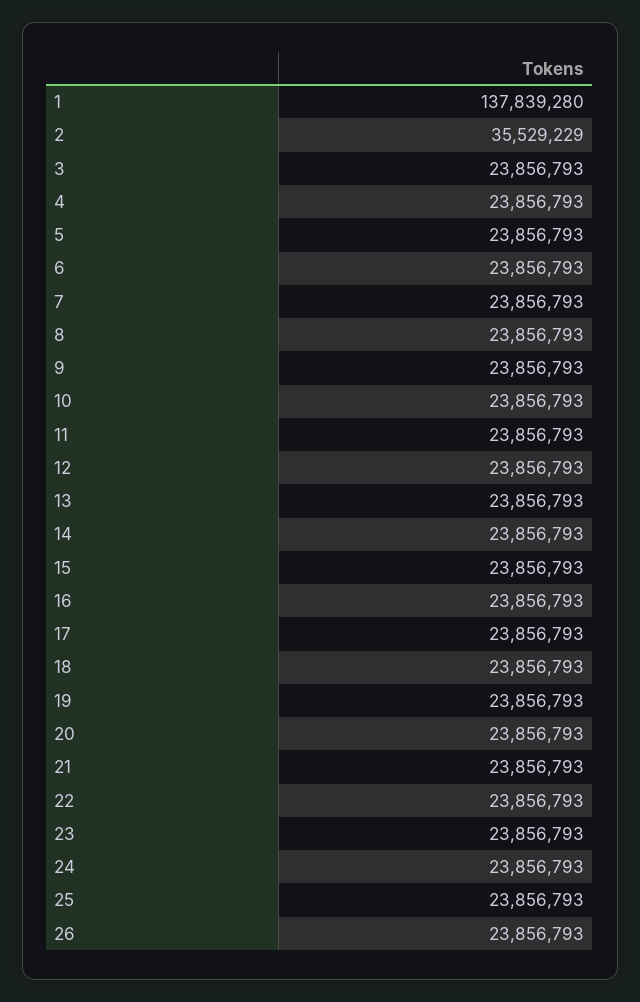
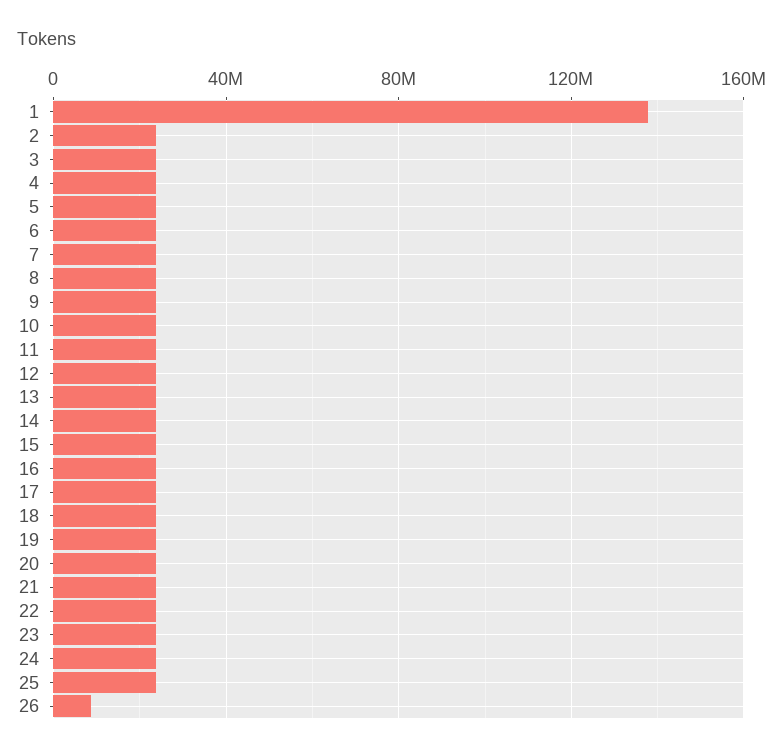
  {
    "1": 137839280,
-   "2": 35529229,
+   "2": 25000000,
    "3": 23856793,
    "4": 23856793,
    "5": 23856793,
    "6": 23856793,
    "7": 23856793,
    "8": 23856793,
    "9": 23856793,
    "10": 23856793,
    "11": 23856793,
    "12": 23856793,
    "13": 23856793,
    "14": 23856793,
    "15": 23856793,
    "16": 23856793,
    "17": 23856793,
    "18": 23856793,
    "19": 23856793,
    "20": 23856793,
    "21": 23856793,
    "22": 23856793,
    "23": 23856793,
    "24": 23856793,
    "25": 23856793,
-   "26": 23856793
+   "26": 10000000
  }

